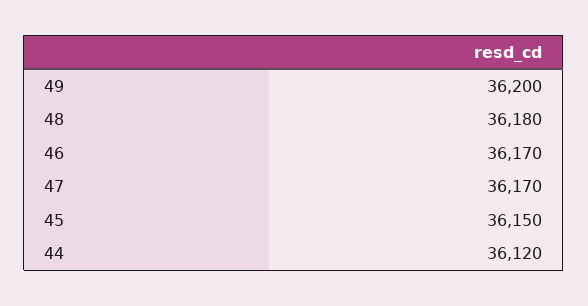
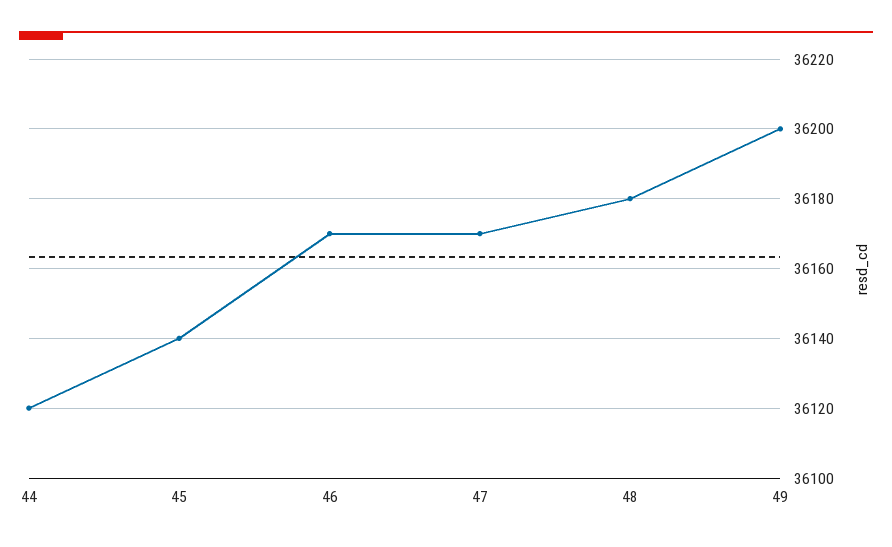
  {
    "49": 36200,
    "48": 36180,
    "46": 36170,
    "47": 36170,
-   "45": 36150,
+   "45": 36140,
    "44": 36120
  }

